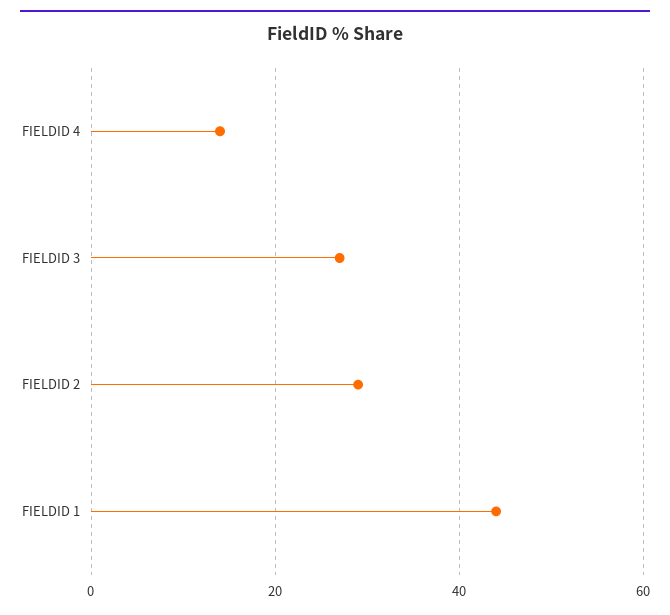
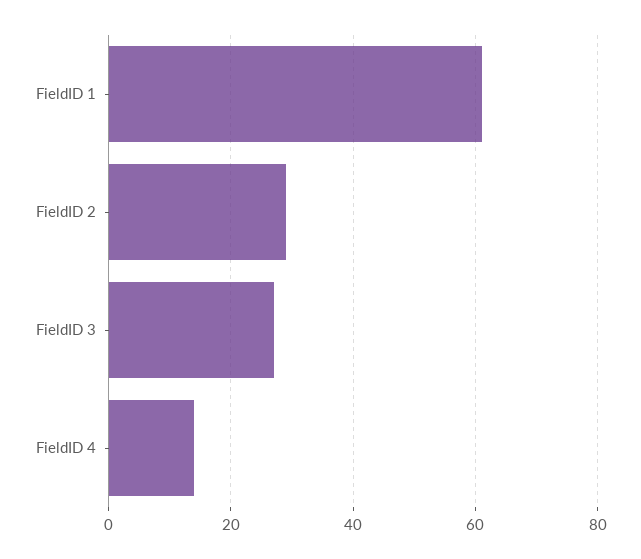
  {
    "FIELDID 4": 15,
    "FIELDID 3": 25,
    "FIELDID 2": 30,
-   "FIELDID 1": 45
+   "FIELDID 1": 60
  }

